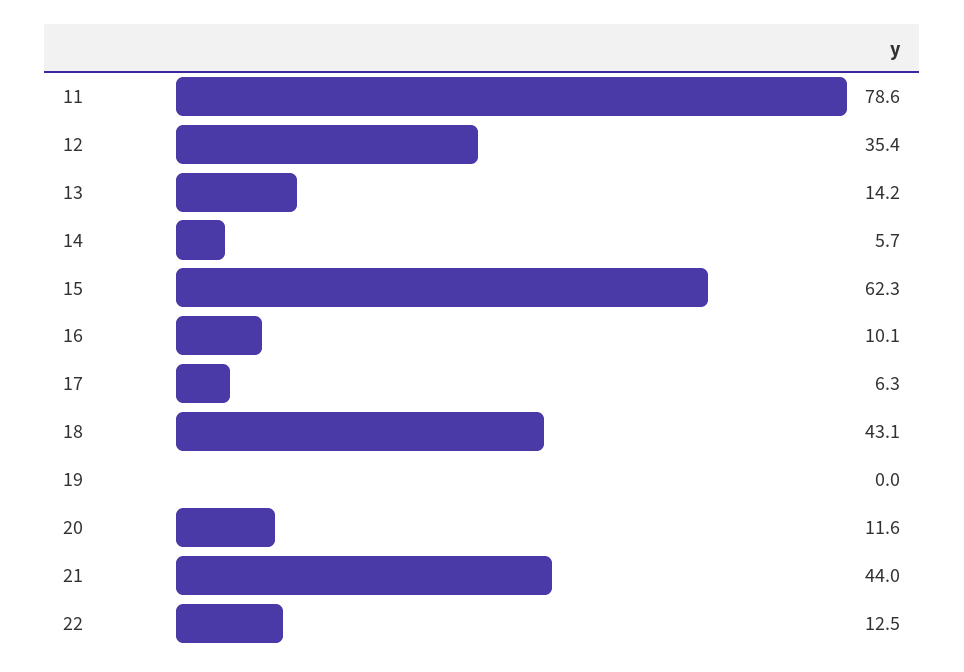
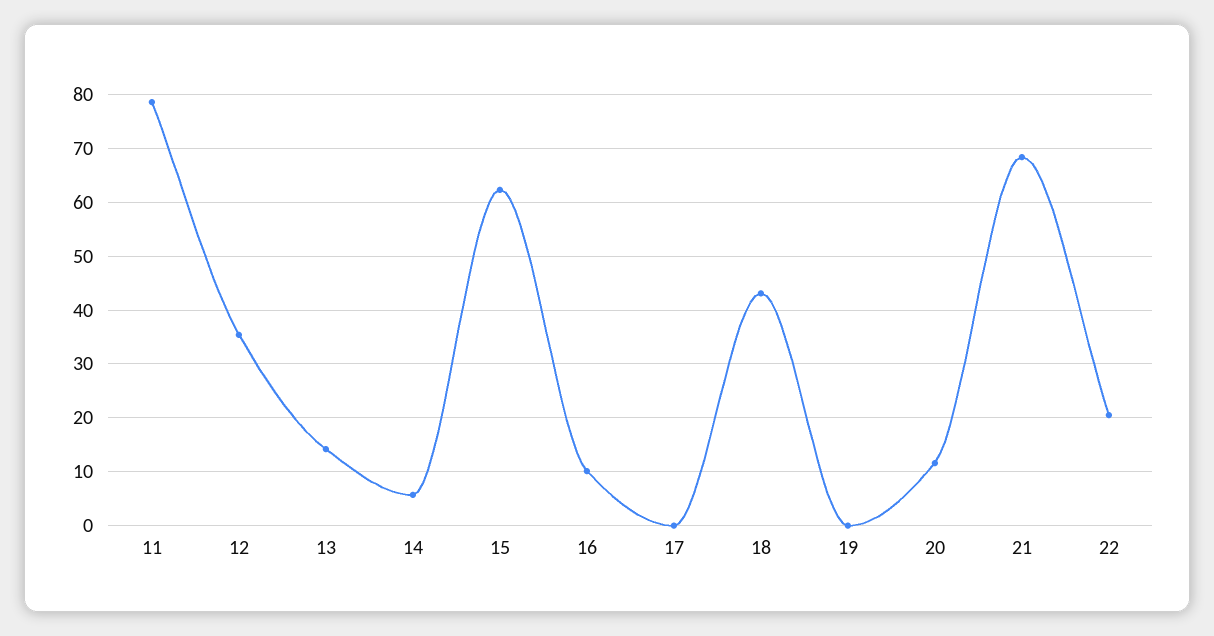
  {
    "11": 78.6,
    "12": 35.4,
    "13": 14.2,
    "14": 5.7,
    "15": 62.3,
    "16": 10.1,
-   "17": 6.3,
+   "17": 0,
    "18": 43.1,
    "19": 0,
    "20": 11.6,
-   "21": 44,
+   "21": 68,
-   "22": 12.5
+   "22": 20
  }

